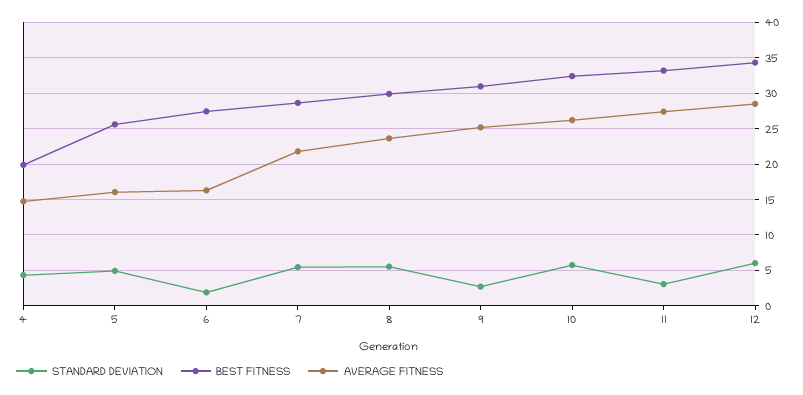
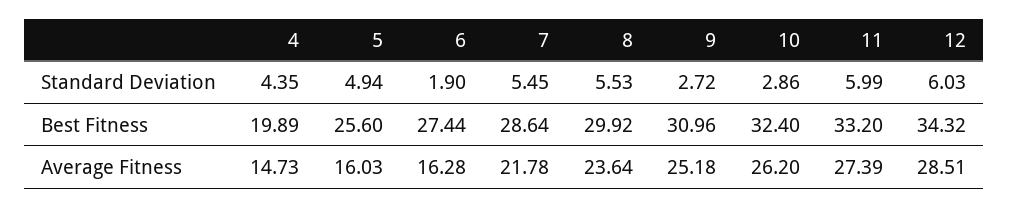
  {
    "STANDARD DEVIATION": {
      "4": 4.35,
      "5": 4.94,
      "6": 1.9,
      "7": 5.45,
      "8": 5.53,
      "9": 2.72,
-     "10": 6,
+     "10": 2.86,
-     "11": 3,
+     "11": 5.99,
      "12": 6.03
    },
    "BEST FITNESS": {
      "4": 19.89,
      "5": 25.6,
      "6": 27.44,
      "7": 28.64,
      "8": 29.92,
      "9": 30.96,
      "10": 32.4,
      "11": 33.2,
      "12": 34.32
    },
    "AVERAGE FITNESS": {
      "4": 14.73,
      "5": 16.03,
      "6": 16.28,
      "7": 21.78,
      "8": 23.64,
      "9": 25.18,
      "10": 26.2,
      "11": 27.39,
      "12": 28.51
    }
  }

